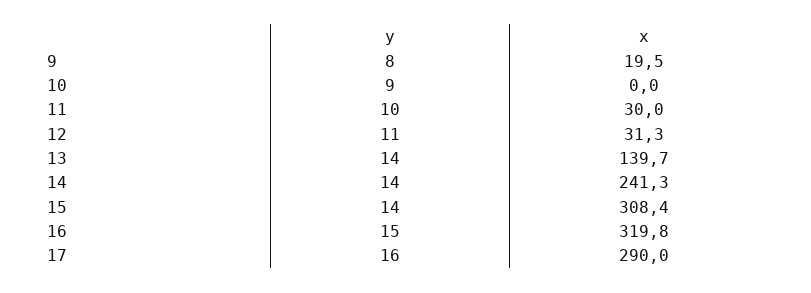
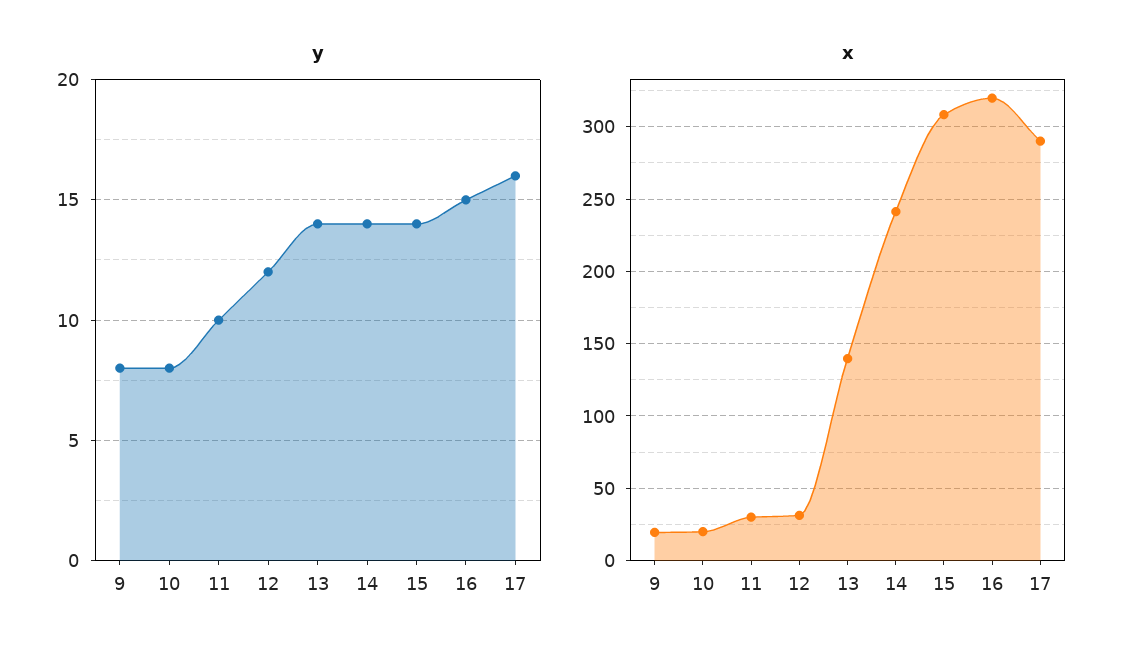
  {
    "y": {
      "9": 8,
-     "10": 9,
+     "10": 8,
      "11": 10,
-     "12": 11,
+     "12": 12,
      "13": 14,
      "14": 14,
      "15": 14,
      "16": 15,
      "17": 16
    },
    "x": {
      "9": 19.5,
-     "10": 0,
+     "10": 20,
      "11": 30,
      "12": 31.3,
      "13": 139.7,
      "14": 241.3,
      "15": 308.4,
      "16": 319.8,
      "17": 290
    }
  }

